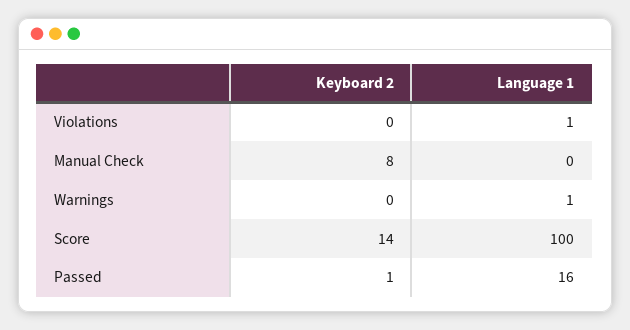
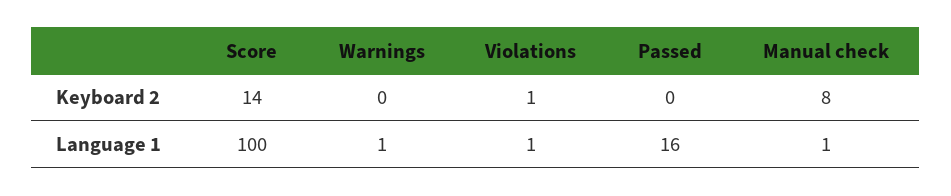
  {
    "Keyboard 2": {
-     "Violations": 0,
+     "Violations": 1,
      "Manual Check": 8,
      "Warnings": 0,
      "Score": 14,
-     "Passed": 1
+     "Passed": 0
    },
    "Language 1": {
      "Violations": 1,
-     "Manual Check": 0,
+     "Manual Check": 1,
      "Warnings": 1,
      "Score": 100,
      "Passed": 16
    }
  }

